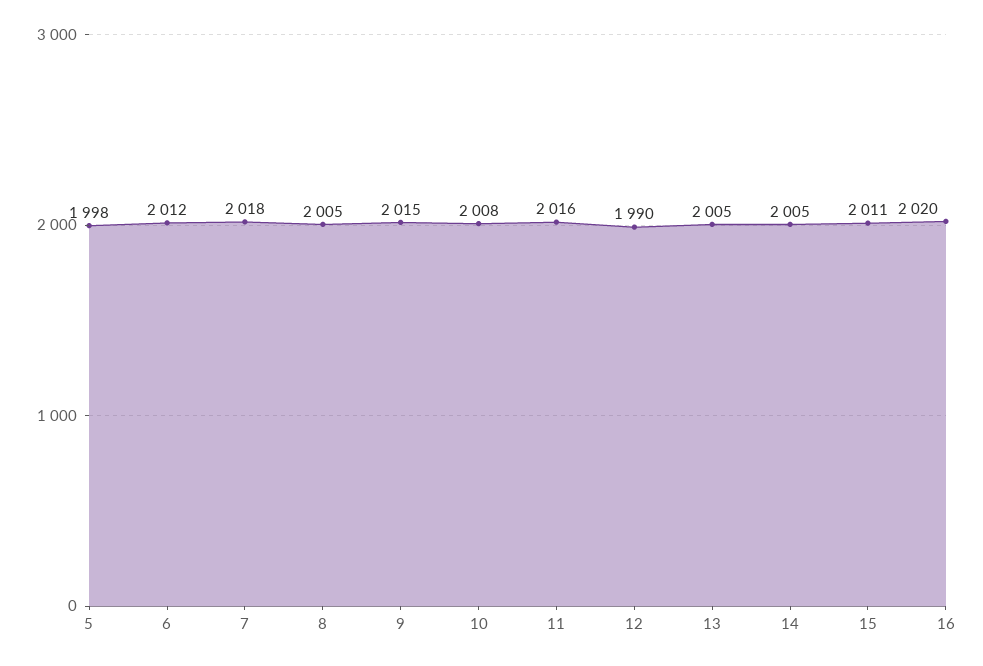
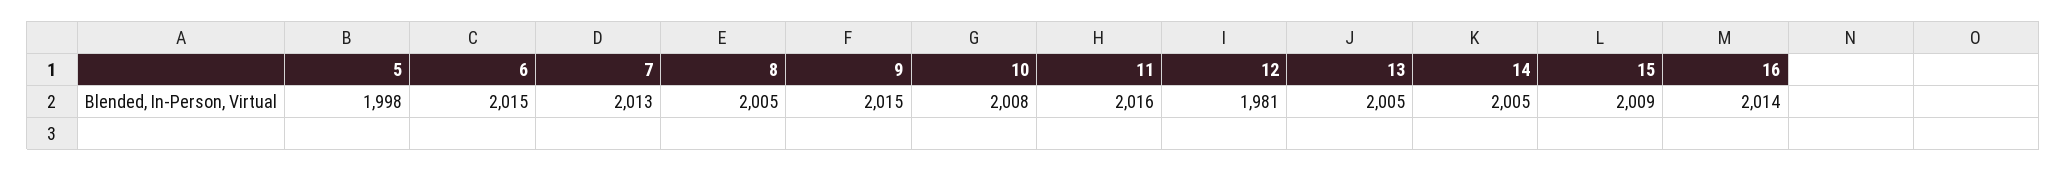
  {
    "5": 1998,
-   "6": 2012,
+   "6": 2015,
-   "7": 2018,
+   "7": 2013,
    "8": 2005,
    "9": 2015,
    "10": 2008,
    "11": 2016,
-   "12": 1990,
+   "12": 1981,
    "13": 2005,
    "14": 2005,
-   "15": 2011,
+   "15": 2009,
-   "16": 2020
+   "16": 2014
  }

